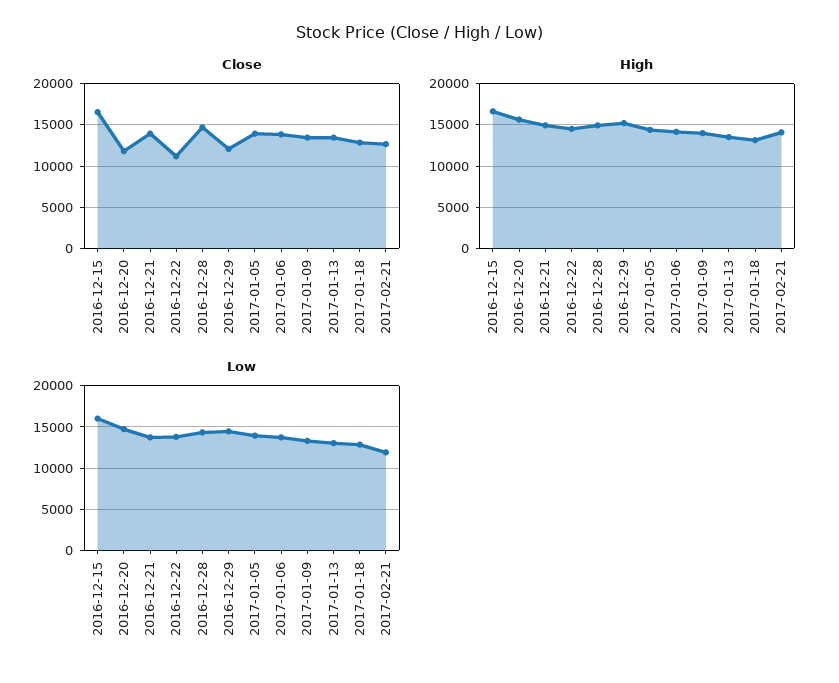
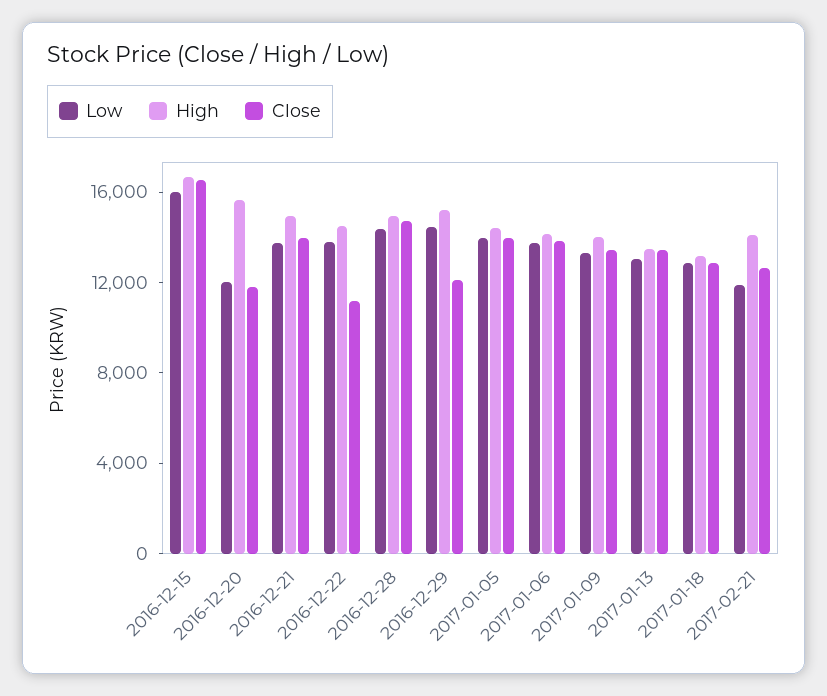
  {
    "Close": {
      "2016-12-15": 17000,
      "2016-12-20": 12000,
      "2016-12-21": 14000,
      "2016-12-22": 11000,
      "2016-12-28": 15000,
      "2016-12-29": 12000,
      "2017-01-05": 14000,
      "2017-01-06": 14000,
      "2017-01-09": 13000,
      "2017-01-13": 13000,
      "2017-01-18": 13000,
      "2017-02-21": 13000
    },
    "High": {
      "2016-12-15": 17000,
      "2016-12-20": 16000,
      "2016-12-21": 15000,
      "2016-12-22": 15000,
      "2016-12-28": 15000,
      "2016-12-29": 15000,
      "2017-01-05": 14000,
      "2017-01-06": 14000,
      "2017-01-09": 14000,
      "2017-01-13": 14000,
      "2017-01-18": 13000,
      "2017-02-21": 14000
    },
    "Low": {
      "2016-12-15": 16000,
-     "2016-12-20": 15000,
+     "2016-12-20": 12000,
      "2016-12-21": 14000,
      "2016-12-22": 14000,
      "2016-12-28": 14000,
      "2016-12-29": 14000,
      "2017-01-05": 14000,
      "2017-01-06": 14000,
      "2017-01-09": 13000,
      "2017-01-13": 13000,
      "2017-01-18": 13000,
      "2017-02-21": 12000
    }
  }

